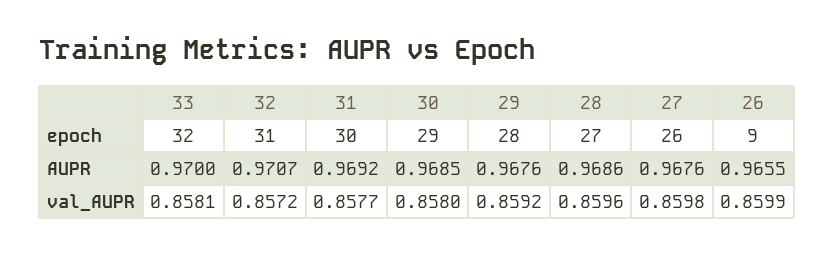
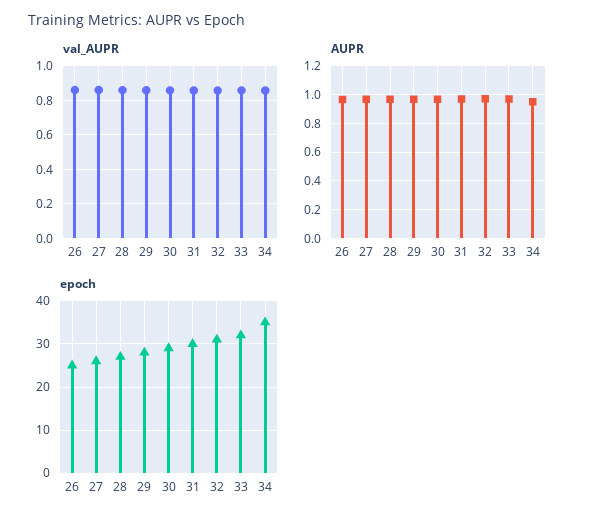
  {
    "epoch": {
      "33": 32,
      "32": 31,
      "31": 30,
      "30": 29,
      "29": 28,
      "28": 27,
      "27": 26,
-     "26": 9
+     "26": 25,
+     "34": 35
    },
    "AUPR": {
      "33": 0.97,
      "32": 0.9707,
      "31": 0.9692,
      "30": 0.9685,
      "29": 0.9676,
      "28": 0.9686,
      "27": 0.9676,
-     "26": 0.9655
+     "26": 0.9655,
+     "34": 0.95
    },
    "val_AUPR": {
      "33": 0.8581,
      "32": 0.8572,
      "31": 0.8577,
      "30": 0.858,
      "29": 0.8592,
      "28": 0.8596,
      "27": 0.8598,
-     "26": 0.8599
+     "26": 0.8599,
+     "34": 0.85
    }
  }

